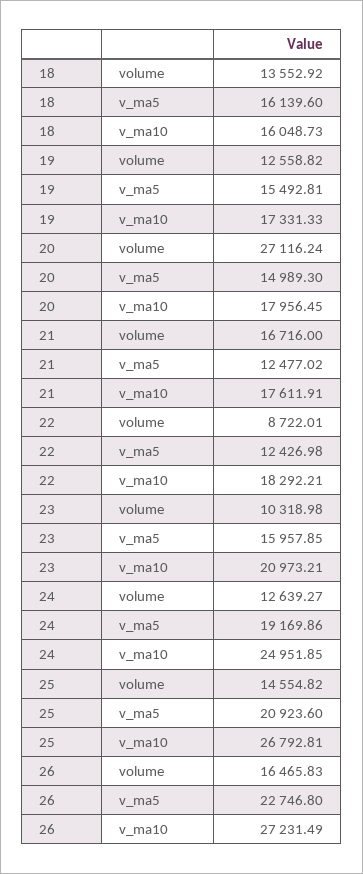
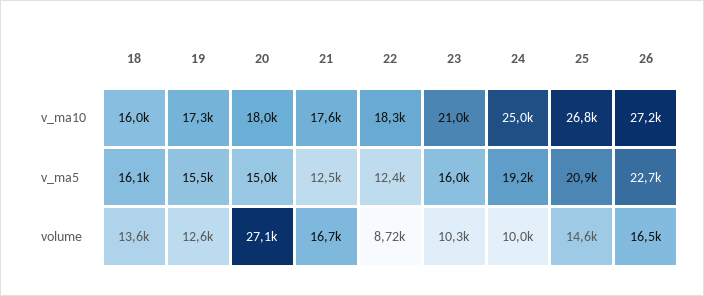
  {
    "18": {
      "volume": 13552.92,
      "v_ma5": 16139.6,
      "v_ma10": 16048.73
    },
    "19": {
      "volume": 12558.82,
      "v_ma5": 15492.81,
      "v_ma10": 17331.33
    },
    "20": {
      "volume": 27116.24,
      "v_ma5": 14989.3,
      "v_ma10": 17956.45
    },
    "21": {
      "volume": 16716,
      "v_ma5": 12477.02,
      "v_ma10": 17611.91
    },
    "22": {
      "volume": 8722.01,
      "v_ma5": 12426.98,
      "v_ma10": 18292.21
    },
    "23": {
      "volume": 10318.98,
      "v_ma5": 15957.85,
      "v_ma10": 20973.21
    },
    "24": {
-     "volume": 12639.27,
+     "volume": 10000,
      "v_ma5": 19169.86,
      "v_ma10": 24951.85
    },
    "25": {
      "volume": 14554.82,
      "v_ma5": 20923.6,
      "v_ma10": 26792.81
    },
    "26": {
      "volume": 16465.83,
      "v_ma5": 22746.8,
      "v_ma10": 27231.49
    }
  }

